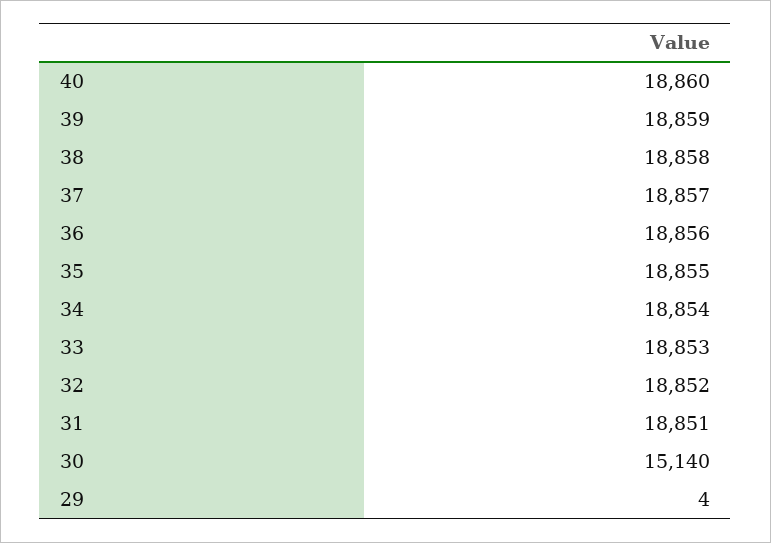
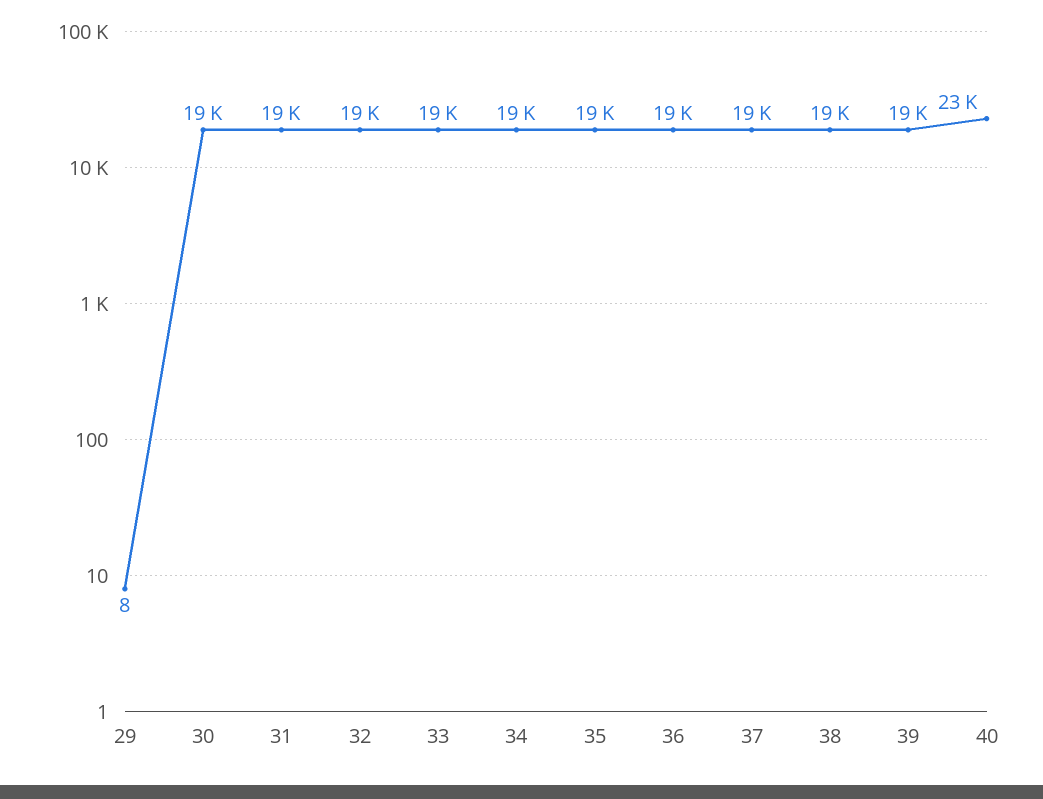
  {
-   "40": 18860,
+   "40": 23000,
    "39": 18859,
    "38": 18858,
    "37": 18857,
    "36": 18856,
    "35": 18855,
    "34": 18854,
    "33": 18853,
    "32": 18852,
    "31": 18851,
-   "30": 15140,
+   "30": 19000,
-   "29": 4
+   "29": 8
  }

